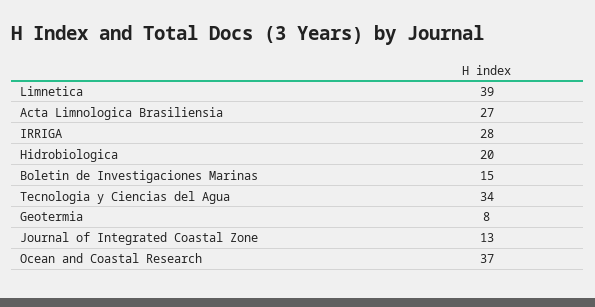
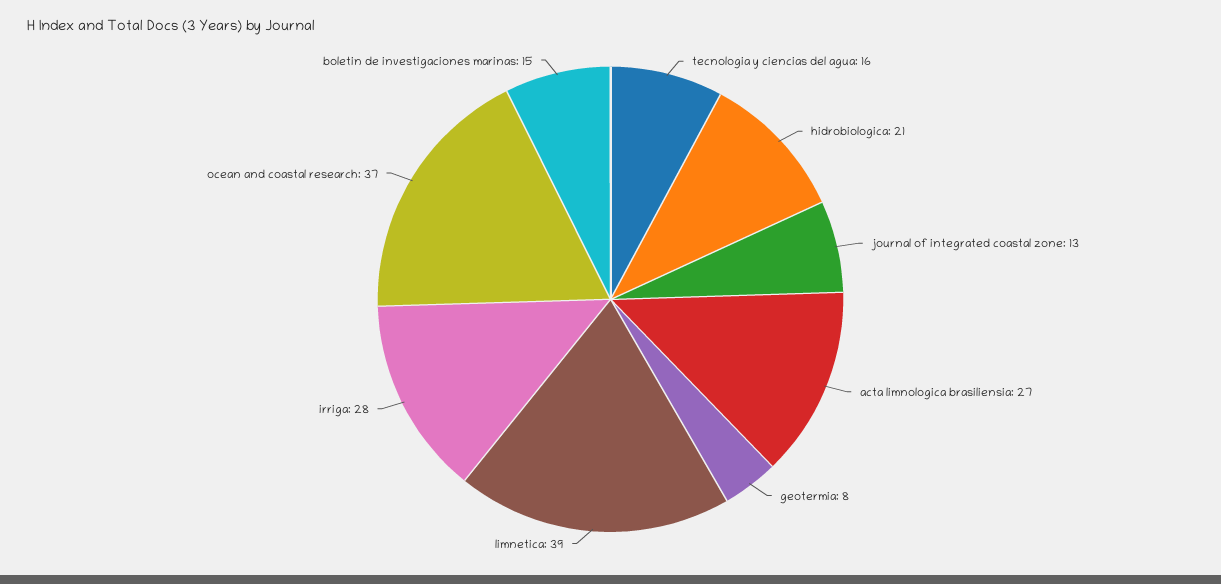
  {
    "Limnetica": 39,
    "Acta Limnologica Brasiliensia": 27,
    "IRRIGA": 28,
-   "Hidrobiologica": 20,
+   "Hidrobiologica": 21,
    "Boletin de Investigaciones Marinas": 15,
-   "Tecnologia y Ciencias del Agua": 34,
+   "Tecnologia y Ciencias del Agua": 16,
    "Geotermia": 8,
    "Journal of Integrated Coastal Zone": 13,
    "Ocean and Coastal Research": 37
  }

